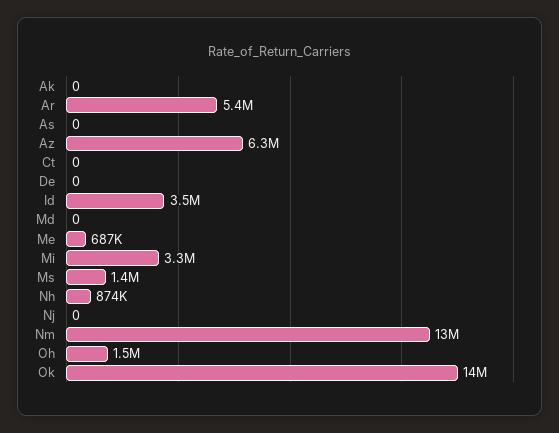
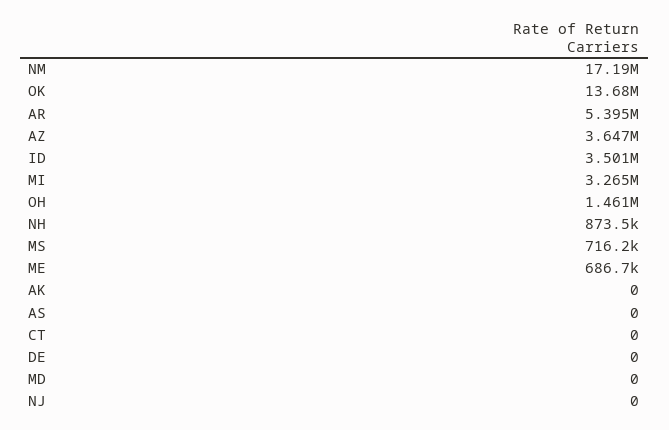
  {
    "Ak": 0,
    "Ar": 5395000,
    "As": 0,
-   "Az": 6300000,
+   "Az": 3647000,
    "Ct": 0,
    "De": 0,
    "Id": 3501000,
    "Md": 0,
    "Me": 686700,
    "Mi": 3265000,
-   "Ms": 1400000,
+   "Ms": 716200,
    "Nh": 873500,
    "Nj": 0,
-   "Nm": 13000000,
+   "Nm": 17190000,
    "Oh": 1461000,
    "Ok": 13680000
  }

